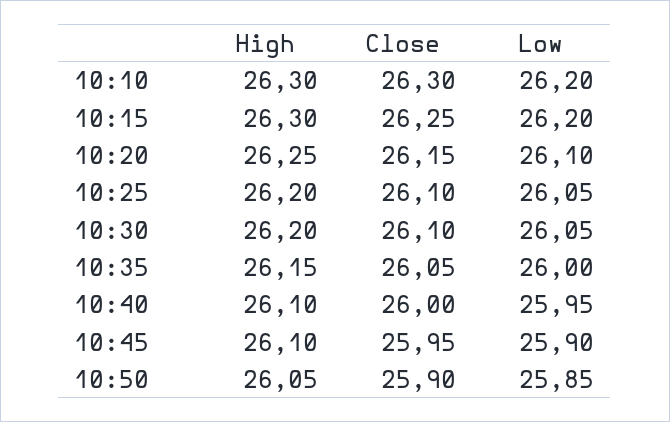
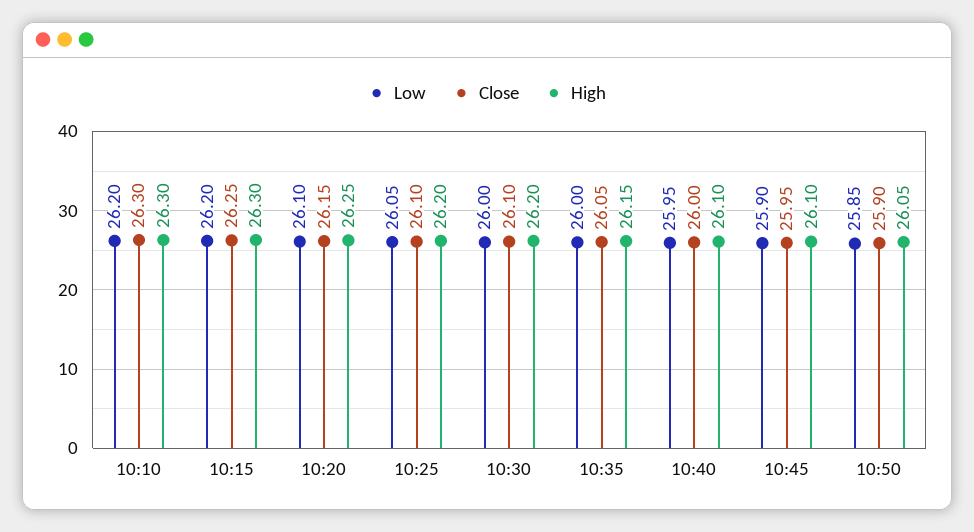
  {
    "High": {
      "10:10": 26.3,
      "10:15": 26.3,
      "10:20": 26.25,
      "10:25": 26.2,
      "10:30": 26.2,
      "10:35": 26.15,
      "10:40": 26.1,
      "10:45": 26.1,
      "10:50": 26.05
    },
    "Close": {
      "10:10": 26.3,
      "10:15": 26.25,
      "10:20": 26.15,
      "10:25": 26.1,
      "10:30": 26.1,
      "10:35": 26.05,
      "10:40": 26,
      "10:45": 25.95,
      "10:50": 25.9
    },
    "Low": {
      "10:10": 26.2,
      "10:15": 26.2,
      "10:20": 26.1,
      "10:25": 26.05,
-     "10:30": 26.05,
+     "10:30": 26,
      "10:35": 26,
      "10:40": 25.95,
      "10:45": 25.9,
      "10:50": 25.85
    }
  }

